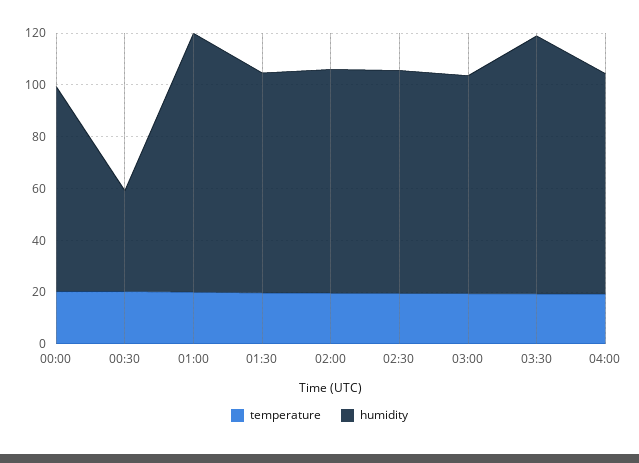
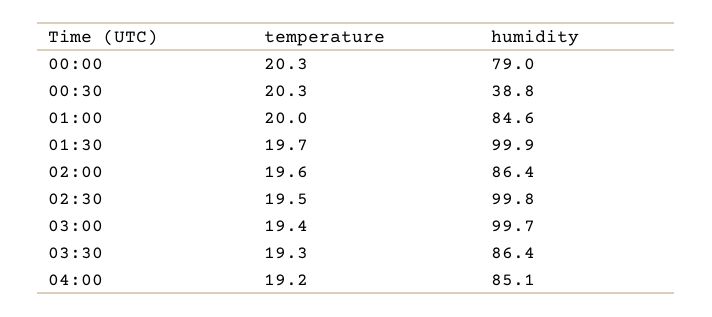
  {
    "temperature": {
      "00:00": 20.3,
      "00:30": 20.3,
      "01:00": 20,
      "01:30": 19.7,
      "02:00": 19.6,
      "02:30": 19.5,
      "03:00": 19.4,
      "03:30": 19.3,
      "04:00": 19.2
    },
    "humidity": {
      "00:00": 79,
      "00:30": 38.8,
-     "01:00": 100,
+     "01:00": 84.6,
-     "01:30": 85,
+     "01:30": 99.9,
      "02:00": 86.4,
-     "02:30": 85,
+     "02:30": 99.8,
-     "03:00": 85,
+     "03:00": 99.7,
-     "03:30": 100,
+     "03:30": 86.4,
      "04:00": 85.1
    }
  }

